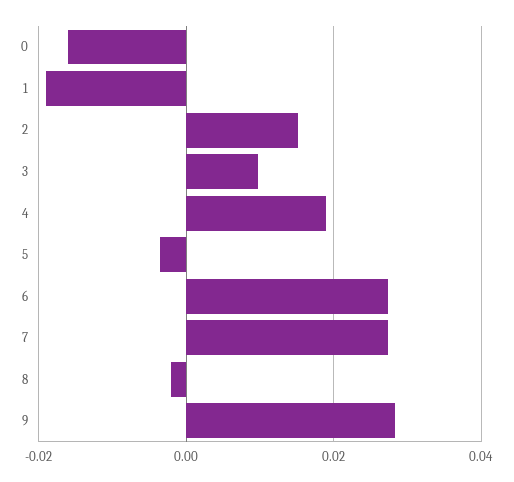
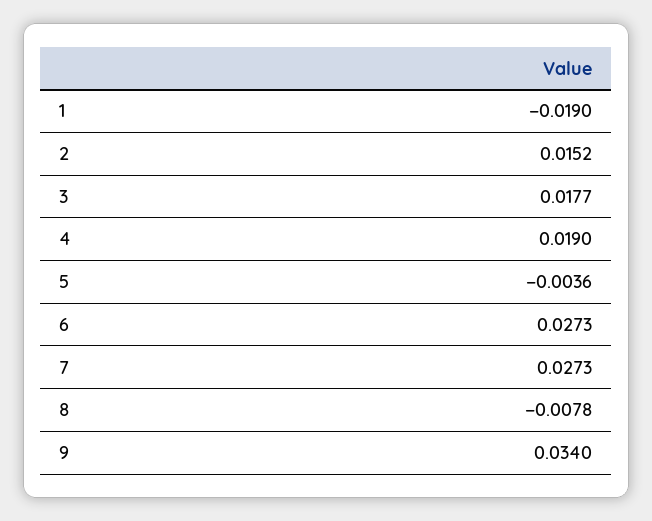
  {
-   "0": -0.016,
    "1": -0.019,
    "2": 0.0152,
-   "3": 0.01,
+   "3": 0.0177,
    "4": 0.019,
    "5": -0.0036,
    "6": 0.0273,
    "7": 0.0273,
-   "8": -0.002,
+   "8": -0.0078,
-   "9": 0.028
+   "9": 0.034
  }

